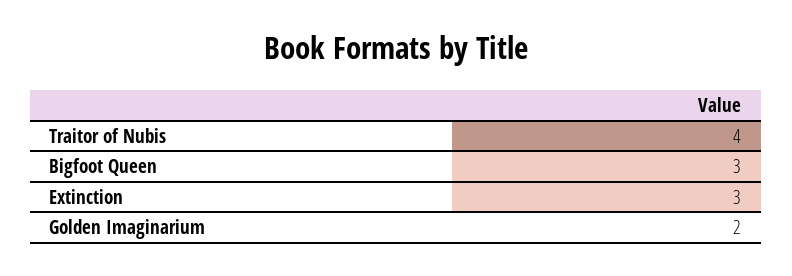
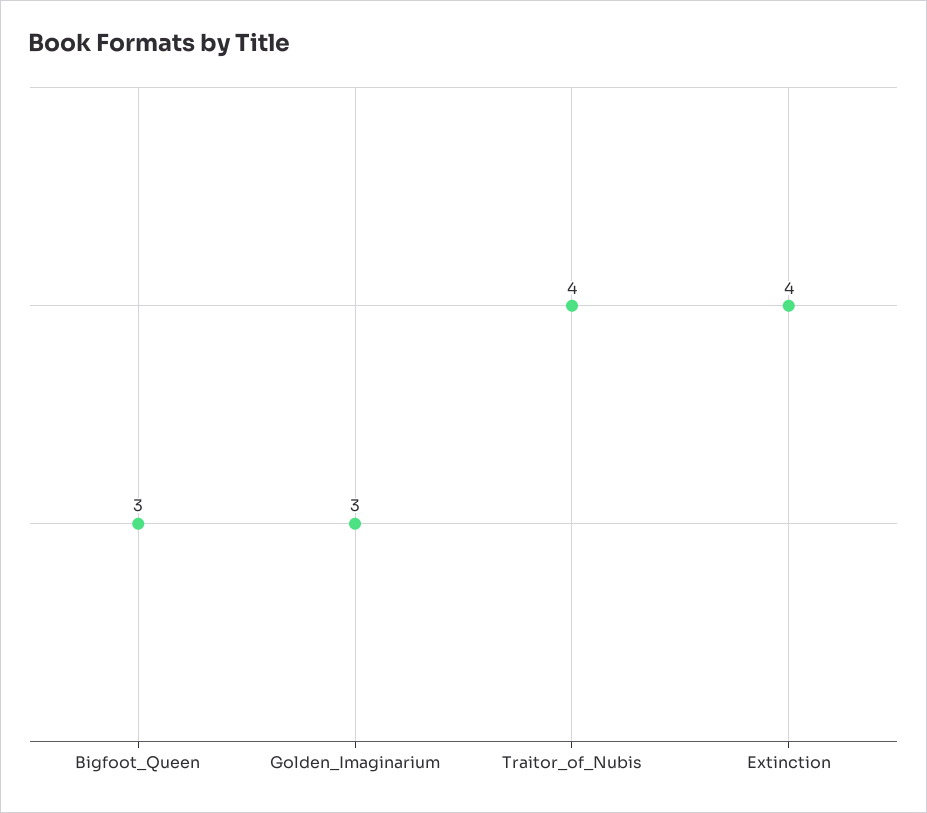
  {
    "Traitor of Nubis": 4,
    "Bigfoot Queen": 3,
-   "Extinction": 3,
+   "Extinction": 4,
-   "Golden Imaginarium": 2
+   "Golden Imaginarium": 3
  }

